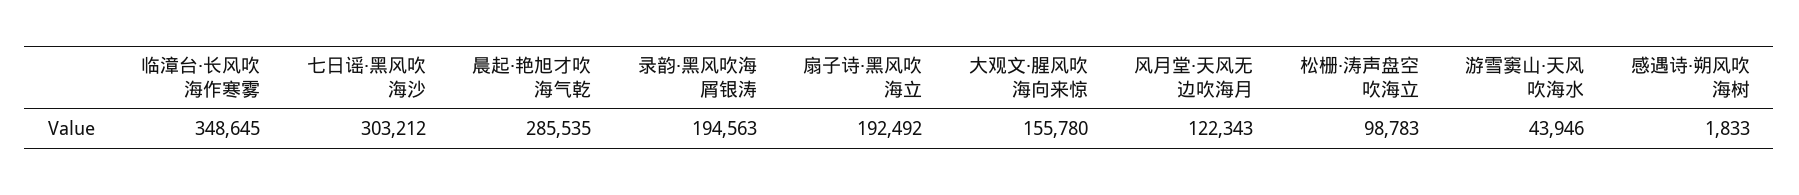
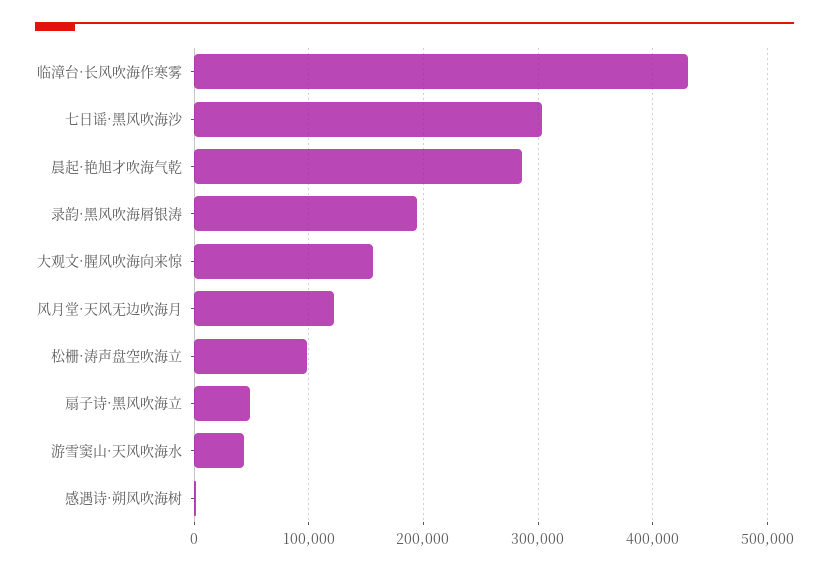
  {
-   "临漳台·长风吹海作寒雾": 348645,
+   "临漳台·长风吹海作寒雾": 430000,
    "七日谣·黑风吹海沙": 303212,
    "晨起·艳旭才吹海气乾": 285535,
    "录韵·黑风吹海屑银涛": 194563,
-   "扇子诗·黑风吹海立": 192492,
+   "扇子诗·黑风吹海立": 50000,
    "大观文·腥风吹海向来惊": 155780,
    "风月堂·天风无边吹海月": 122343,
    "松栅·涛声盘空吹海立": 98783,
    "游雪窦山·天风吹海水": 43946,
    "感遇诗·朔风吹海树": 1833
  }

